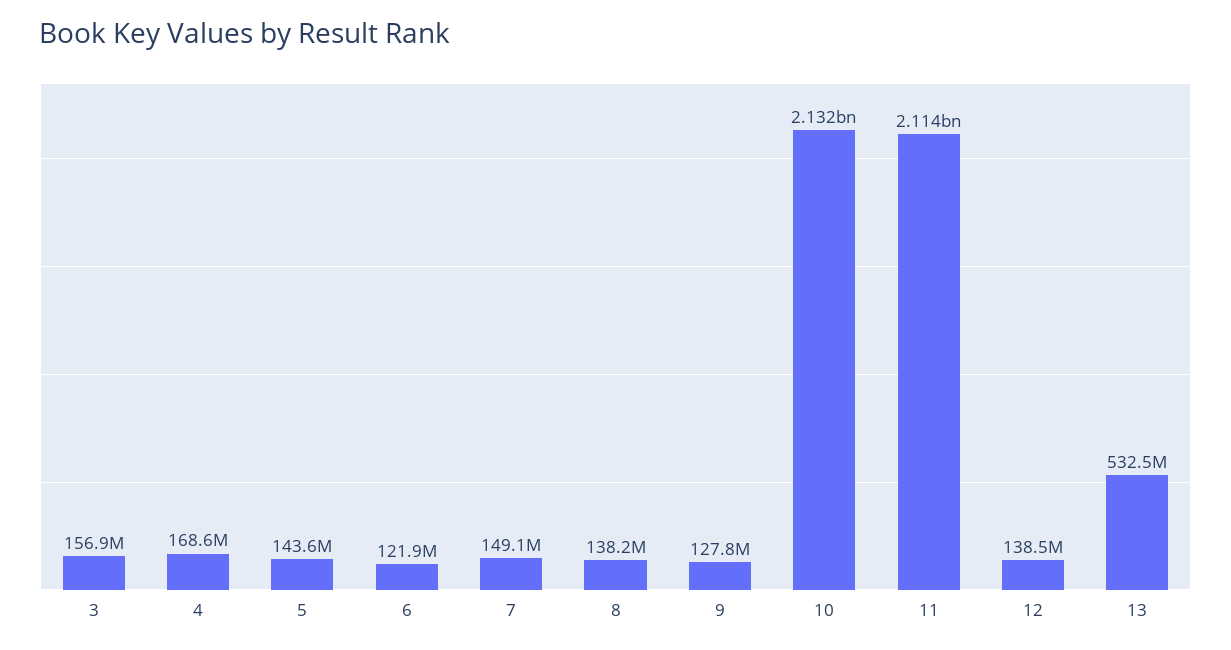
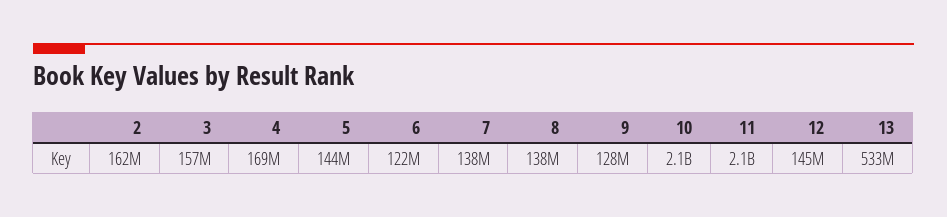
  {
    "3": 156900000,
    "4": 168600000,
    "5": 143600000,
    "6": 121900000,
-   "7": 149100000,
+   "7": 138000000,
    "8": 138200000,
    "9": 127800000,
    "10": 2132000000,
    "11": 2114000000,
-   "12": 138500000,
+   "12": 145000000,
-   "13": 532500000
+   "13": 532500000,
+   "2": 162000000
  }

